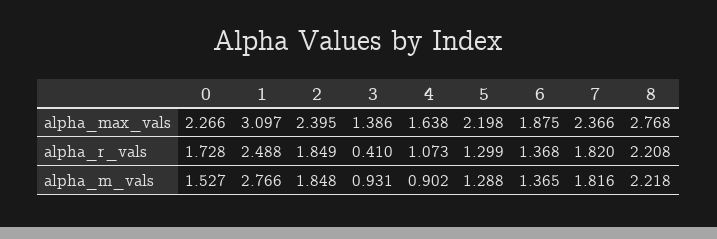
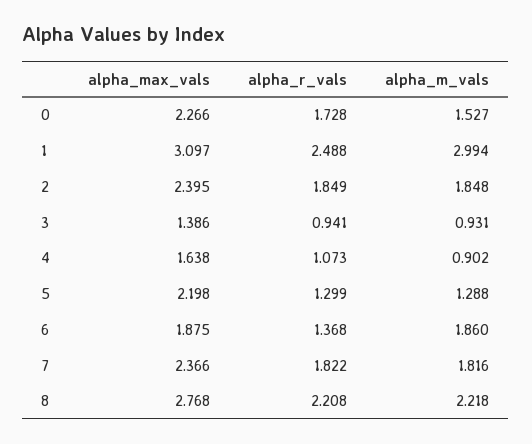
  {
    "0": {
      "alpha_max_vals": 2.266,
      "alpha_r_vals": 1.728,
      "alpha_m_vals": 1.527
    },
    "1": {
      "alpha_max_vals": 3.097,
      "alpha_r_vals": 2.488,
-     "alpha_m_vals": 2.766
+     "alpha_m_vals": 2.994
    },
    "2": {
      "alpha_max_vals": 2.395,
      "alpha_r_vals": 1.849,
      "alpha_m_vals": 1.848
    },
    "3": {
      "alpha_max_vals": 1.386,
-     "alpha_r_vals": 0.41,
+     "alpha_r_vals": 0.941,
      "alpha_m_vals": 0.931
    },
    "4": {
      "alpha_max_vals": 1.638,
      "alpha_r_vals": 1.073,
      "alpha_m_vals": 0.902
    },
    "5": {
      "alpha_max_vals": 2.198,
      "alpha_r_vals": 1.299,
      "alpha_m_vals": 1.288
    },
    "6": {
      "alpha_max_vals": 1.875,
      "alpha_r_vals": 1.368,
-     "alpha_m_vals": 1.365
+     "alpha_m_vals": 1.86
    },
    "7": {
      "alpha_max_vals": 2.366,
-     "alpha_r_vals": 1.82,
+     "alpha_r_vals": 1.822,
      "alpha_m_vals": 1.816
    },
    "8": {
      "alpha_max_vals": 2.768,
      "alpha_r_vals": 2.208,
      "alpha_m_vals": 2.218
    }
  }

